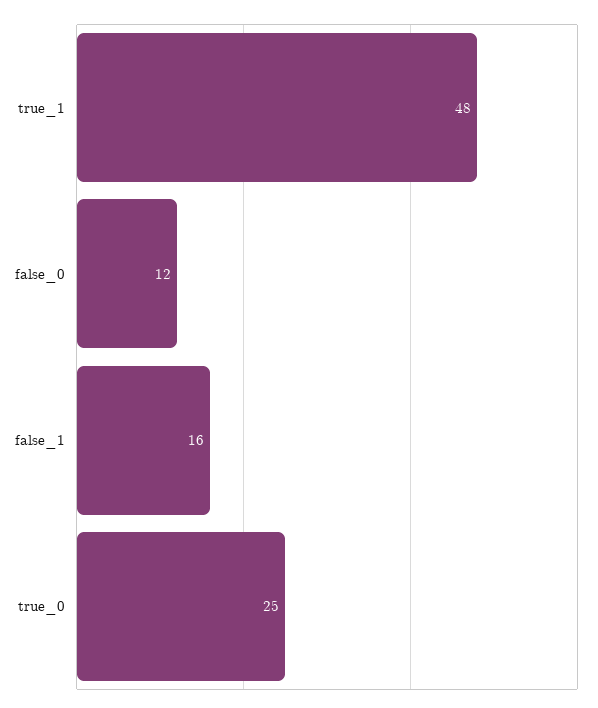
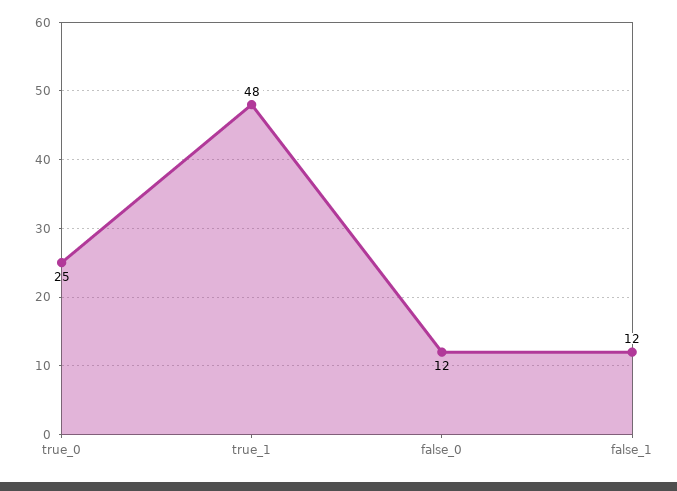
  {
    "true_1": 48,
    "false_0": 12,
-   "false_1": 16,
+   "false_1": 12,
    "true_0": 25
  }

